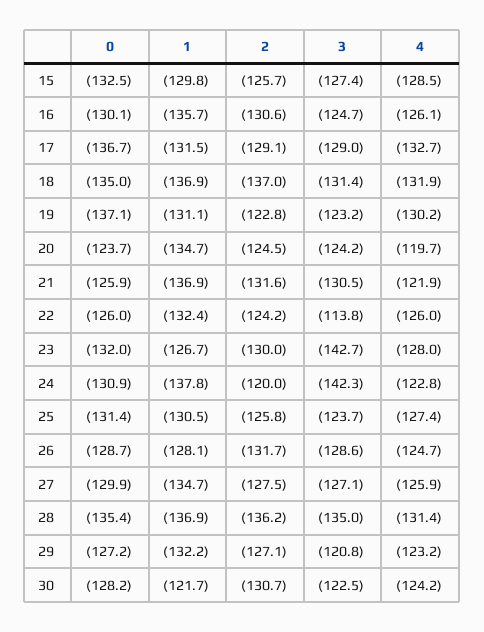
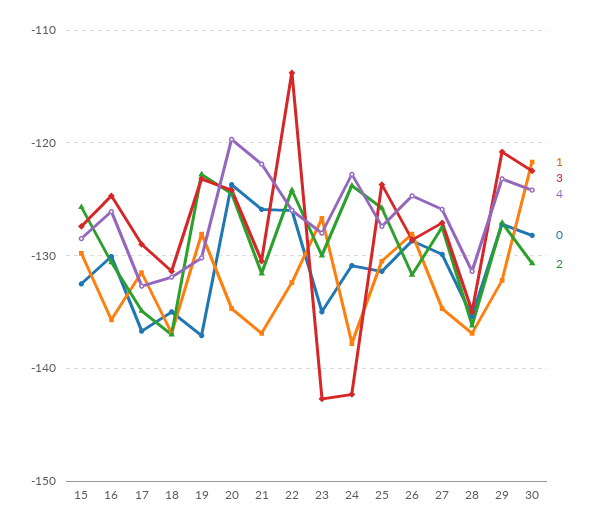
  {
    "0": {
      "15": -132.5,
      "16": -130.1,
      "17": -136.7,
      "18": -135,
      "19": -137.1,
      "20": -123.7,
      "21": -125.9,
      "22": -126,
-     "23": -132,
+     "23": -135,
      "24": -130.9,
      "25": -131.4,
      "26": -128.7,
      "27": -129.9,
      "28": -135.4,
      "29": -127.2,
      "30": -128.2
    },
    "1": {
      "15": -129.8,
      "16": -135.7,
      "17": -131.5,
      "18": -136.9,
-     "19": -131.1,
+     "19": -128,
      "20": -134.7,
      "21": -136.9,
      "22": -132.4,
      "23": -126.7,
      "24": -137.8,
      "25": -130.5,
      "26": -128.1,
      "27": -134.7,
      "28": -136.9,
      "29": -132.2,
      "30": -121.7
    },
    "2": {
      "15": -125.7,
      "16": -130.6,
-     "17": -129.1,
+     "17": -135,
      "18": -137,
      "19": -122.8,
      "20": -124.5,
      "21": -131.6,
      "22": -124.2,
      "23": -130,
-     "24": -120,
+     "24": -124,
      "25": -125.8,
      "26": -131.7,
      "27": -127.5,
      "28": -136.2,
      "29": -127.1,
      "30": -130.7
    },
    "3": {
      "15": -127.4,
      "16": -124.7,
      "17": -129,
      "18": -131.4,
      "19": -123.2,
      "20": -124.2,
      "21": -130.5,
      "22": -113.8,
      "23": -142.7,
      "24": -142.3,
      "25": -123.7,
      "26": -128.6,
      "27": -127.1,
      "28": -135,
      "29": -120.8,
      "30": -122.5
    },
    "4": {
      "15": -128.5,
      "16": -126.1,
      "17": -132.7,
      "18": -131.9,
      "19": -130.2,
      "20": -119.7,
      "21": -121.9,
      "22": -126,
      "23": -128,
      "24": -122.8,
      "25": -127.4,
      "26": -124.7,
      "27": -125.9,
      "28": -131.4,
      "29": -123.2,
      "30": -124.2
    }
  }

